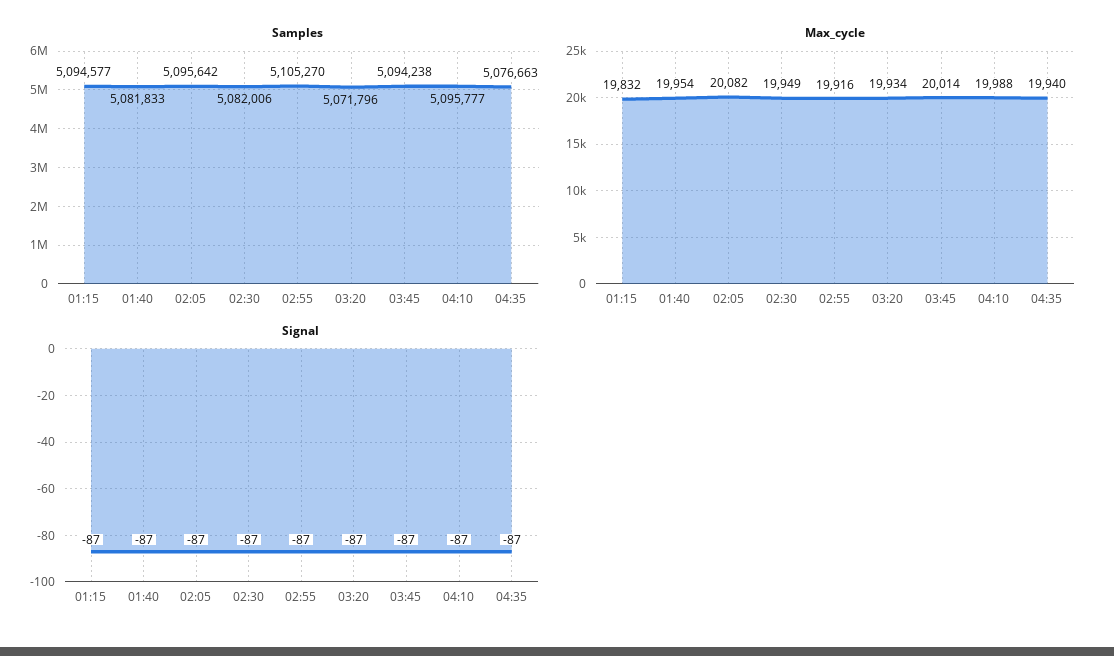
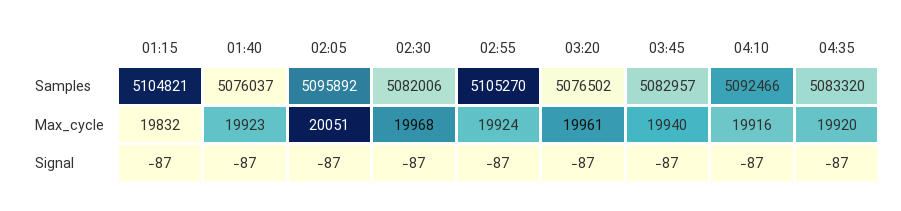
  {
    "Samples": {
-     "01:15": 5094577,
+     "01:15": 5104821,
-     "01:40": 5081833,
+     "01:40": 5076037,
-     "02:05": 5095642,
+     "02:05": 5095892,
      "02:30": 5082006,
      "02:55": 5105270,
-     "03:20": 5071796,
+     "03:20": 5076502,
-     "03:45": 5094238,
+     "03:45": 5082957,
-     "04:10": 5095777,
+     "04:10": 5092466,
-     "04:35": 5076663
+     "04:35": 5083320
    },
    "Max_cycle": {
      "01:15": 19832,
-     "01:40": 19954,
+     "01:40": 19923,
-     "02:05": 20082,
+     "02:05": 20051,
-     "02:30": 19949,
+     "02:30": 19968,
-     "02:55": 19916,
+     "02:55": 19924,
-     "03:20": 19934,
+     "03:20": 19961,
-     "03:45": 20014,
+     "03:45": 19940,
-     "04:10": 19988,
+     "04:10": 19916,
-     "04:35": 19940
+     "04:35": 19920
    },
    "Signal": {
      "01:15": -87,
      "01:40": -87,
      "02:05": -87,
      "02:30": -87,
      "02:55": -87,
      "03:20": -87,
      "03:45": -87,
      "04:10": -87,
      "04:35": -87
    }
  }

